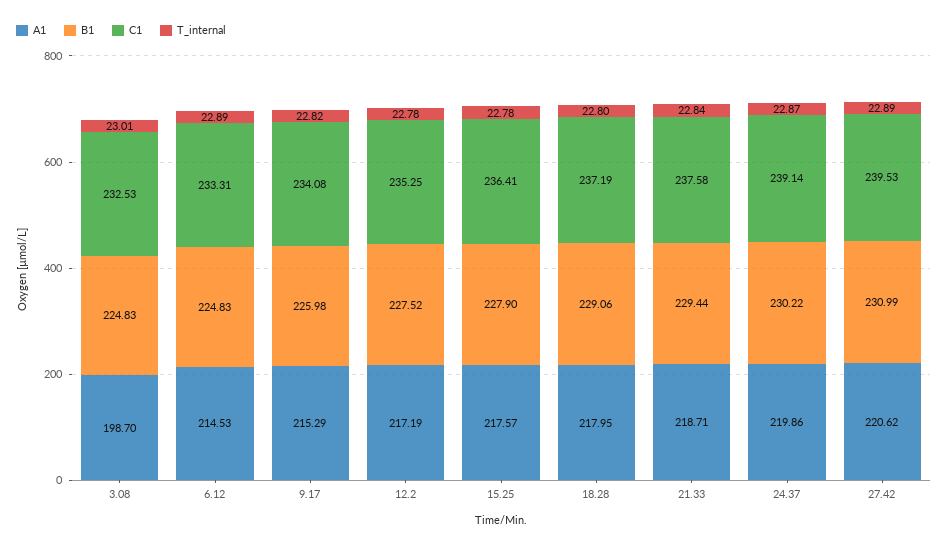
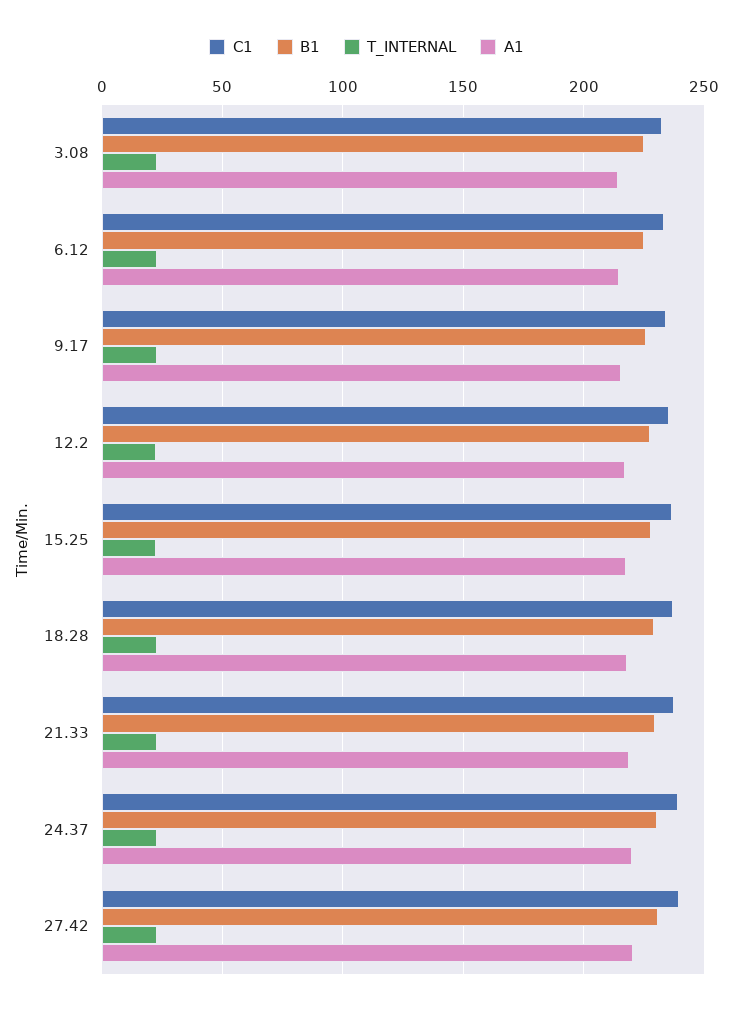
  {
    "A1": {
-     "3.08": 198.7,
+     "3.08": 215,
      "6.12": 214.53,
      "9.17": 215.29,
      "12.2": 217.19,
      "15.25": 217.57,
      "18.28": 217.95,
      "21.33": 218.71,
      "24.37": 219.86,
      "27.42": 220.62
    },
    "B1": {
      "3.08": 224.83,
      "6.12": 224.83,
      "9.17": 225.98,
      "12.2": 227.52,
      "15.25": 227.9,
      "18.28": 229.06,
      "21.33": 229.44,
      "24.37": 230.22,
      "27.42": 230.99
    },
    "C1": {
      "3.08": 232.53,
      "6.12": 233.31,
      "9.17": 234.08,
      "12.2": 235.25,
      "15.25": 236.41,
      "18.28": 237.19,
      "21.33": 237.58,
      "24.37": 239.14,
      "27.42": 239.53
    },
    "T_internal": {
      "3.08": 23.01,
      "6.12": 22.89,
      "9.17": 22.82,
      "12.2": 22.78,
      "15.25": 22.78,
      "18.28": 22.8,
      "21.33": 22.84,
      "24.37": 22.87,
      "27.42": 22.89
    }
  }

